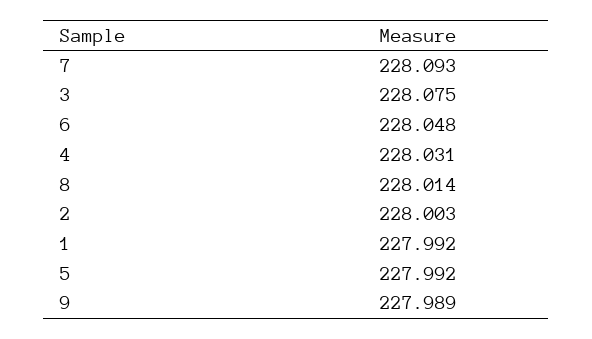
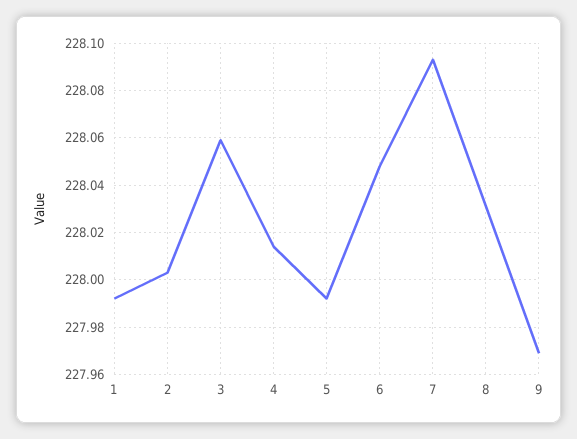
  {
    "7": 228.093,
-   "3": 228.075,
+   "3": 228.06,
    "6": 228.048,
-   "4": 228.031,
+   "4": 228.015,
-   "8": 228.014,
+   "8": 228.03,
    "2": 228.003,
    "1": 227.992,
    "5": 227.992,
-   "9": 227.989
+   "9": 227.97
  }

